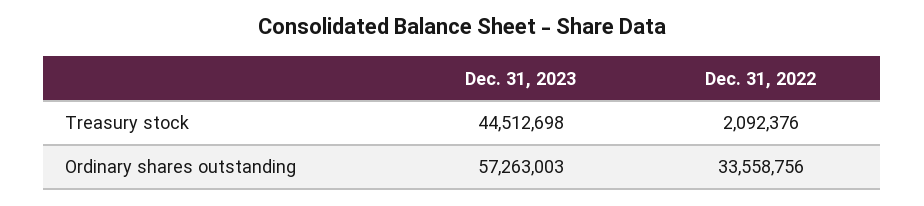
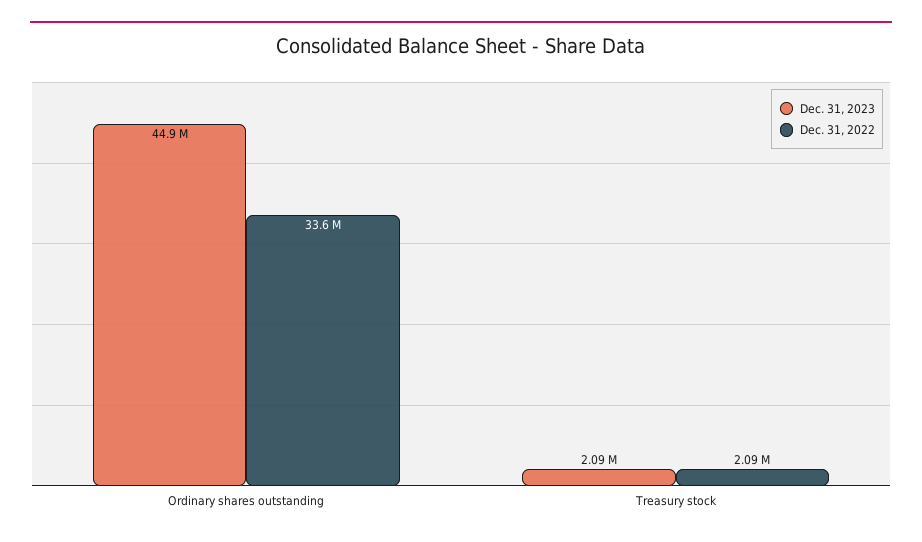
  {
    "Dec. 31, 2023": {
-     "Treasury stock": 44512698,
+     "Treasury stock": 2090000,
-     "Ordinary shares outstanding": 57263003
+     "Ordinary shares outstanding": 44900000
    },
    "Dec. 31, 2022": {
      "Treasury stock": 2092376,
      "Ordinary shares outstanding": 33558756
    }
  }

